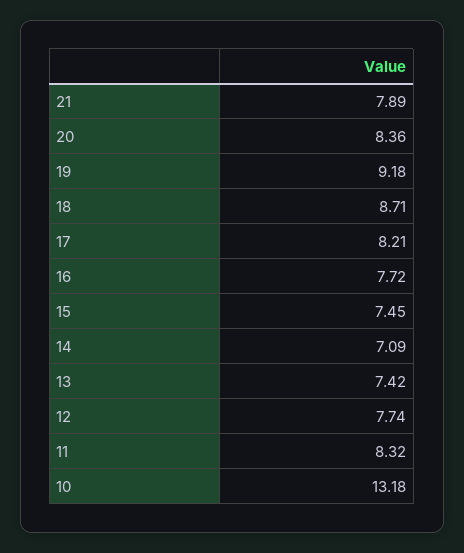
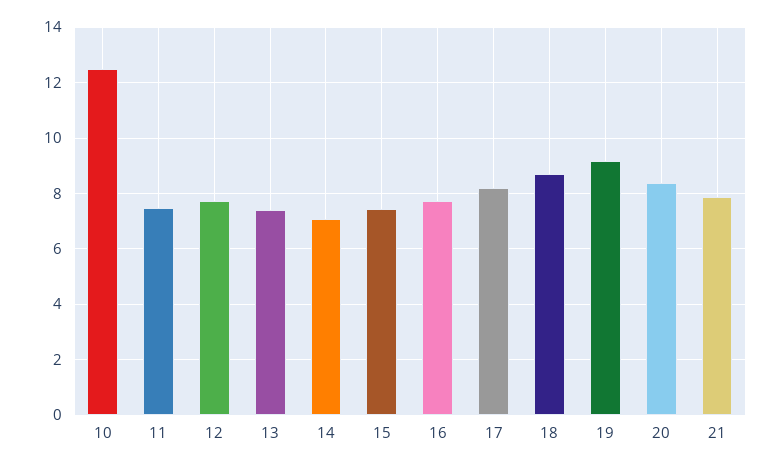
  {
    "21": 7.89,
    "20": 8.36,
    "19": 9.18,
    "18": 8.71,
    "17": 8.21,
    "16": 7.72,
    "15": 7.45,
    "14": 7.09,
    "13": 7.42,
    "12": 7.74,
-   "11": 8.32,
+   "11": 7.5,
-   "10": 13.18
+   "10": 12.5
  }

